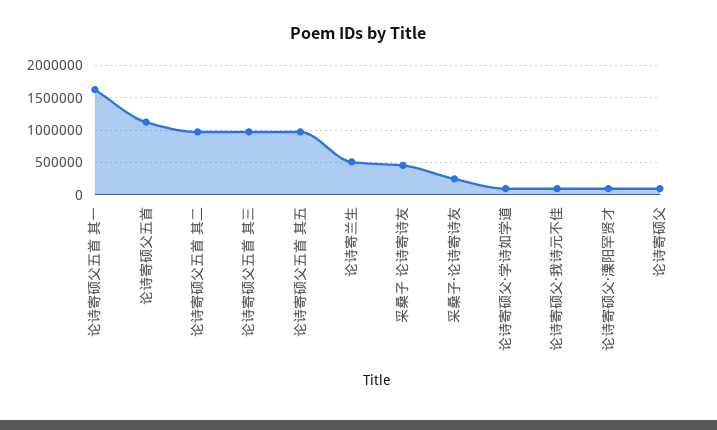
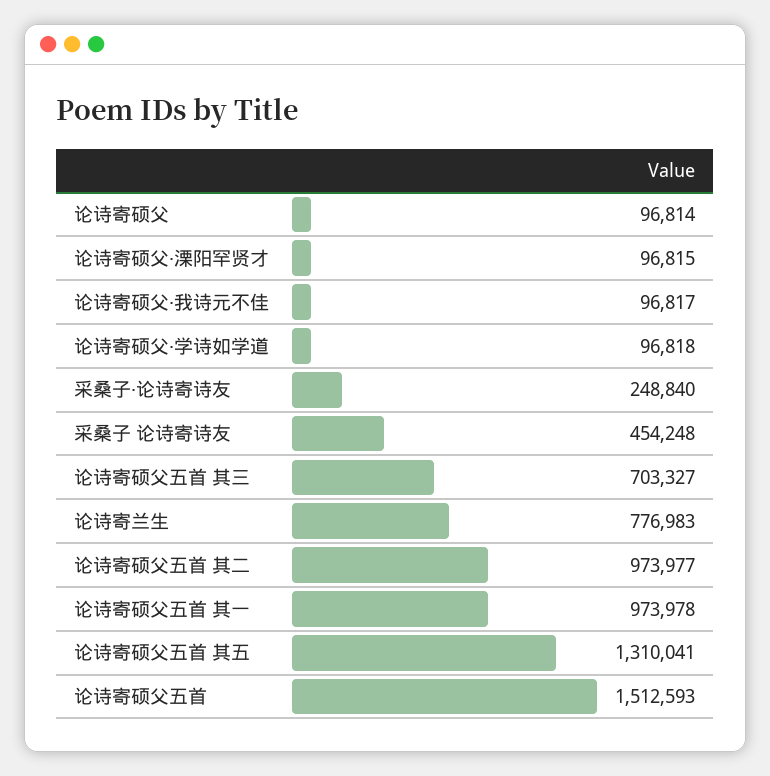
  {
-   "论诗寄硕父五首 其一": 1600000,
+   "论诗寄硕父五首 其一": 973978,
-   "论诗寄硕父五首": 1100000,
+   "论诗寄硕父五首": 1512593,
    "论诗寄硕父五首 其二": 973977,
-   "论诗寄硕父五首 其三": 1000000,
+   "论诗寄硕父五首 其三": 703327,
-   "论诗寄硕父五首 其五": 1000000,
+   "论诗寄硕父五首 其五": 1310041,
-   "论诗寄兰生": 500000,
+   "论诗寄兰生": 776983,
    "采桑子 论诗寄诗友": 454248,
    "采桑子·论诗寄诗友": 248840,
    "论诗寄硕父·学诗如学道": 96818,
    "论诗寄硕父·我诗元不佳": 96817,
    "论诗寄硕父·溧阳罕贤才": 96815,
    "论诗寄硕父": 96814
  }

